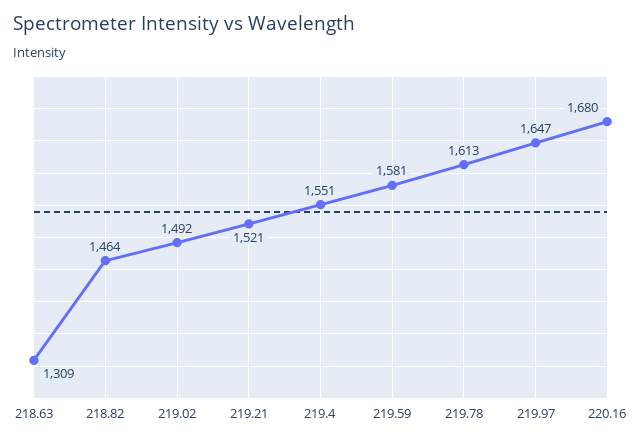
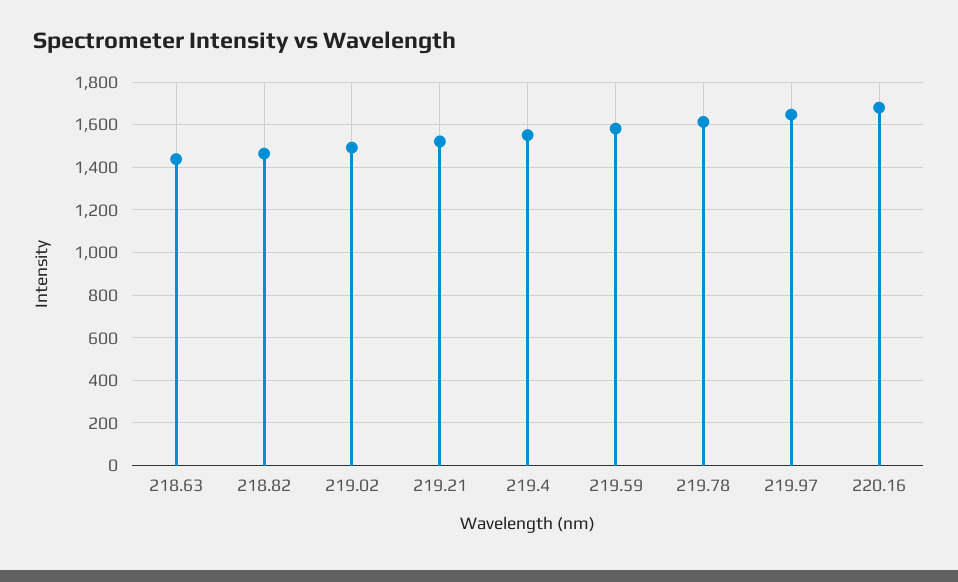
  {
-   "218.63": 1309,
+   "218.63": 1450,
    "218.82": 1464,
    "219.02": 1492,
    "219.21": 1521,
    "219.4": 1551,
    "219.59": 1581,
    "219.78": 1613,
    "219.97": 1647,
    "220.16": 1680
  }

